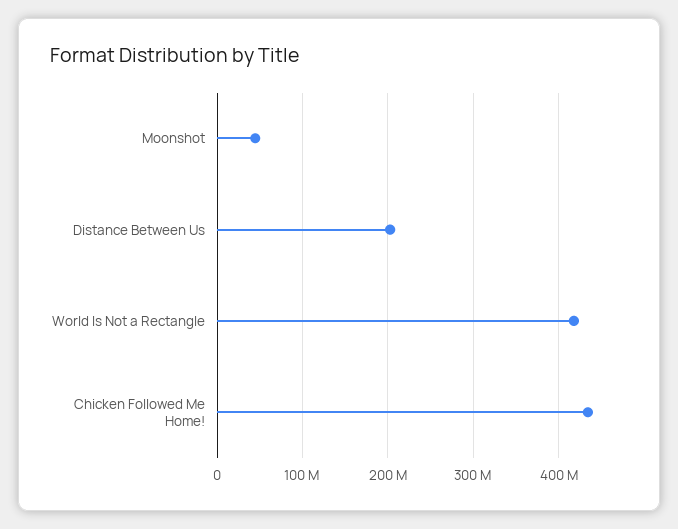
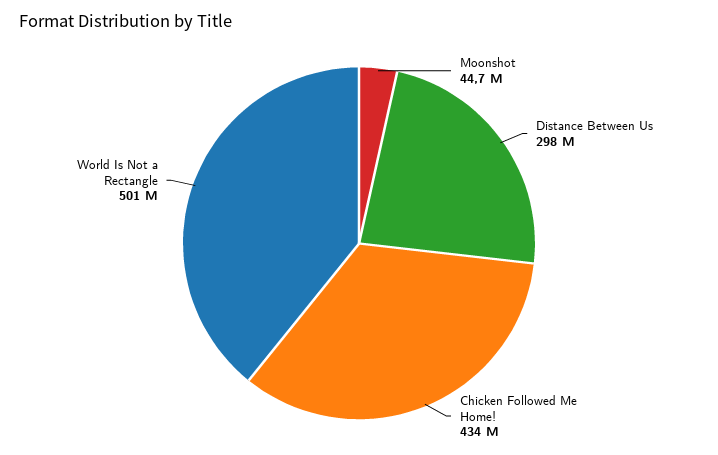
  {
    "Moonshot": 44700000,
-   "Distance Between Us": 200000000,
+   "Distance Between Us": 298000000,
-   "World Is Not a Rectangle": 420000000,
+   "World Is Not a Rectangle": 501000000,
    "Chicken Followed Me Home!": 434000000
  }

